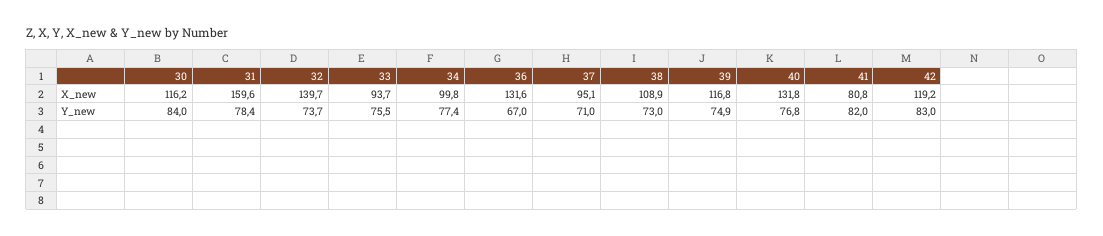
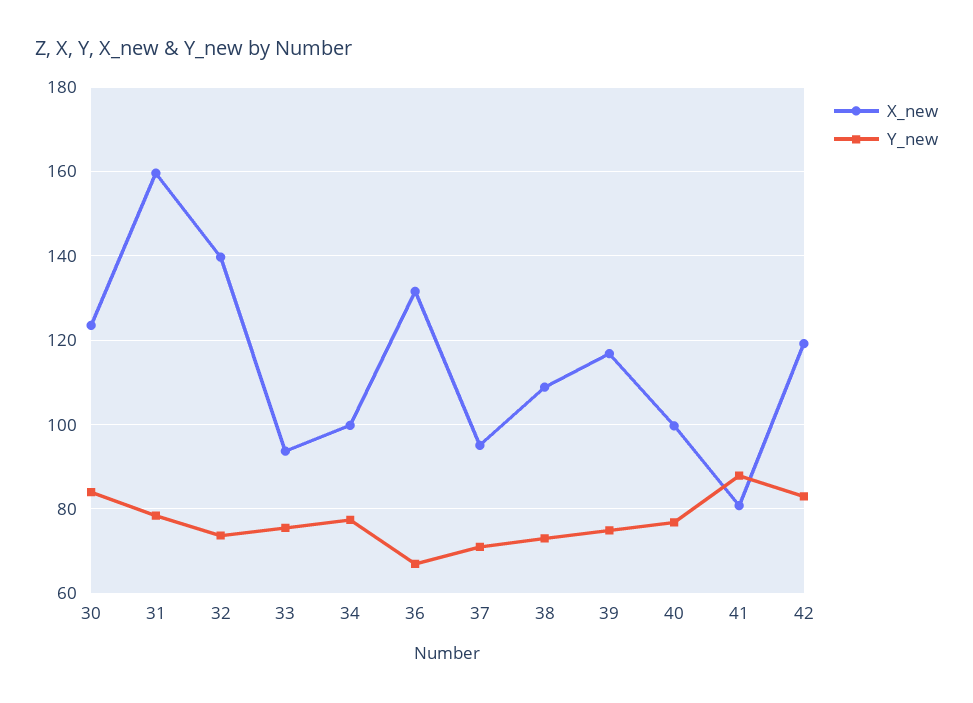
  {
    "X_new": {
-     "30": 116.2,
+     "30": 124,
      "31": 159.6,
      "32": 139.7,
      "33": 93.7,
      "34": 99.8,
      "36": 131.6,
      "37": 95.1,
      "38": 108.9,
      "39": 116.8,
-     "40": 131.8,
+     "40": 100,
      "41": 80.8,
      "42": 119.2
    },
    "Y_new": {
      "30": 84,
      "31": 78.4,
      "32": 73.7,
      "33": 75.5,
      "34": 77.4,
      "36": 67,
      "37": 71,
      "38": 73,
      "39": 74.9,
      "40": 76.8,
-     "41": 82,
+     "41": 88,
      "42": 83
    }
  }

